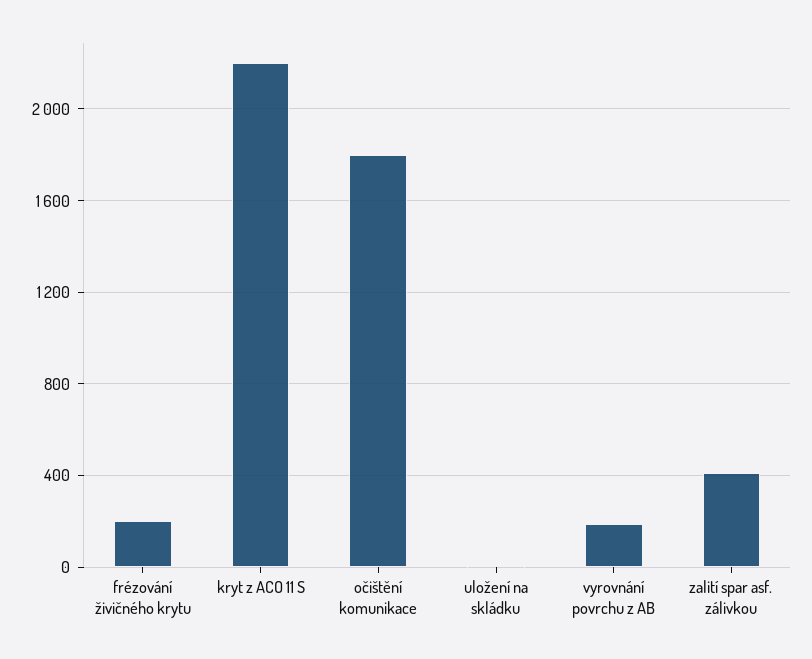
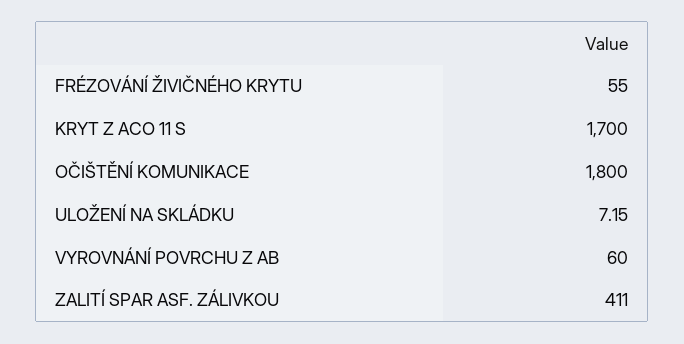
  {
-   "frézování živičného krytu": 200,
+   "frézování živičného krytu": 55,
-   "kryt z ACO 11 S": 2200,
+   "kryt z ACO 11 S": 1700,
    "očištění komunikace": 1800,
    "uložení na skládku": 7.15,
-   "vyrovnání povrchu z AB": 200,
+   "vyrovnání povrchu z AB": 60,
    "zalití spar asf. zálivkou": 411
  }

